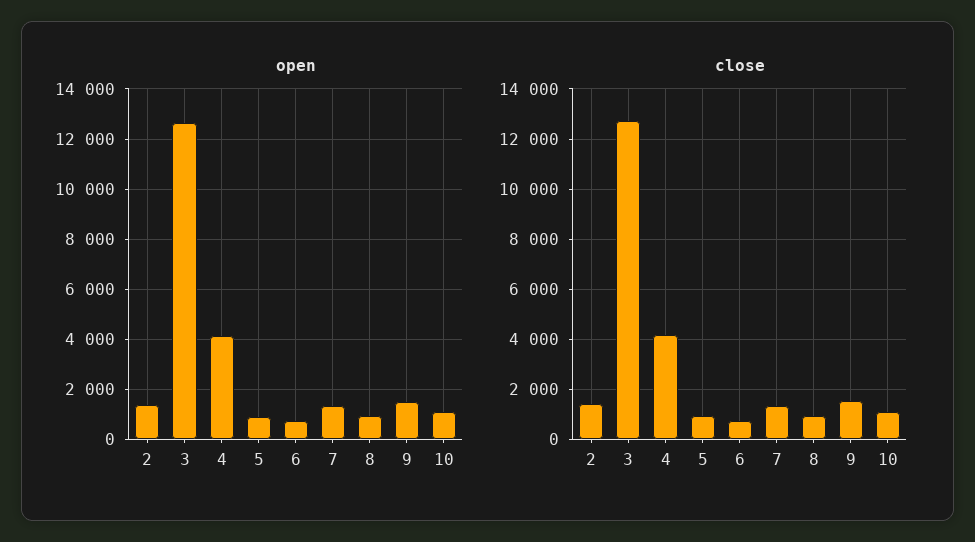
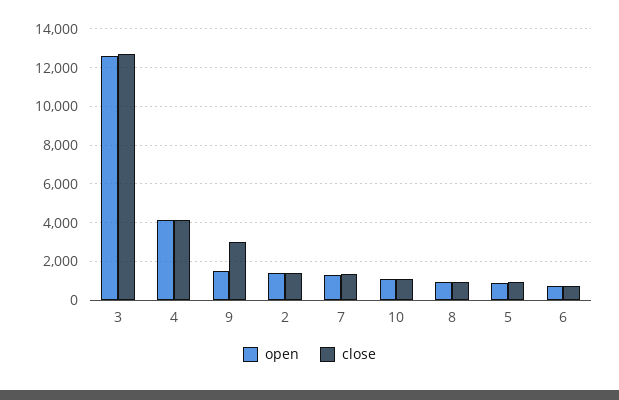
  {
    "open": {
      "2": 1500,
      "3": 12500,
      "4": 4000,
      "5": 1000,
      "6": 750,
      "7": 1250,
      "8": 1000,
      "9": 1500,
      "10": 1000
    },
    "close": {
      "2": 1500,
      "3": 12750,
      "4": 4250,
      "5": 1000,
      "6": 750,
      "7": 1250,
      "8": 1000,
-     "9": 1500,
+     "9": 3000,
      "10": 1000
    }
  }

